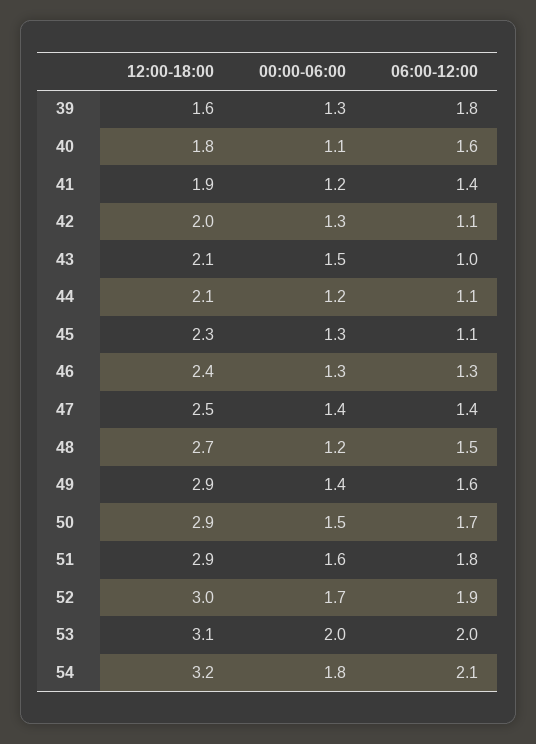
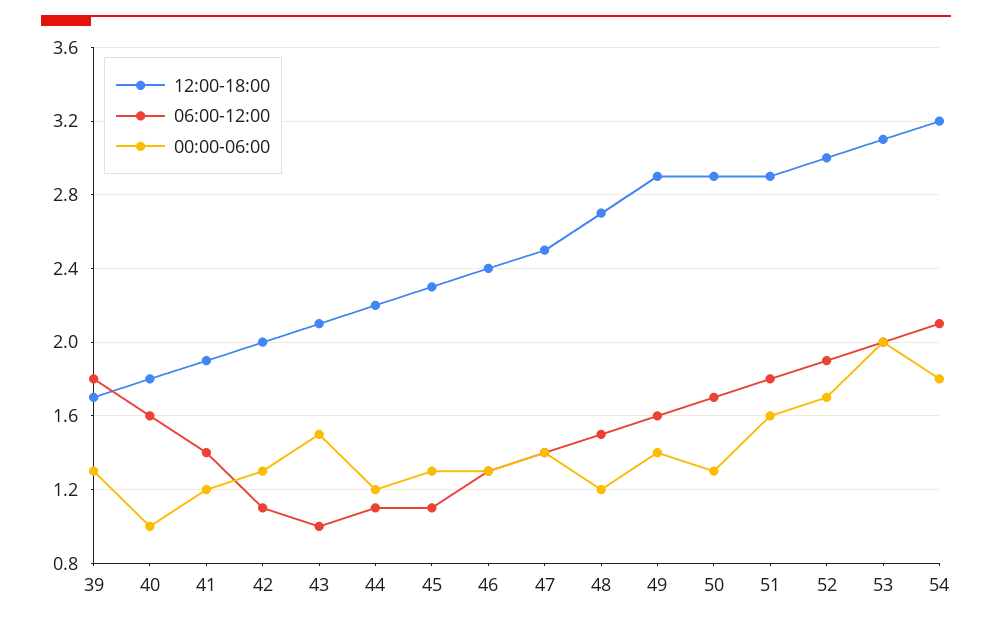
  {
    "12:00-18:00": {
-     "39": 1.6,
+     "39": 1.7,
      "40": 1.8,
      "41": 1.9,
      "42": 2,
      "43": 2.1,
-     "44": 2.1,
+     "44": 2.2,
      "45": 2.3,
      "46": 2.4,
      "47": 2.5,
      "48": 2.7,
      "49": 2.9,
      "50": 2.9,
      "51": 2.9,
      "52": 3,
      "53": 3.1,
      "54": 3.2
    },
    "00:00-06:00": {
      "39": 1.3,
-     "40": 1.1,
+     "40": 1,
      "41": 1.2,
      "42": 1.3,
      "43": 1.5,
      "44": 1.2,
      "45": 1.3,
      "46": 1.3,
      "47": 1.4,
      "48": 1.2,
      "49": 1.4,
-     "50": 1.5,
+     "50": 1.3,
      "51": 1.6,
      "52": 1.7,
      "53": 2,
      "54": 1.8
    },
    "06:00-12:00": {
      "39": 1.8,
      "40": 1.6,
      "41": 1.4,
      "42": 1.1,
      "43": 1,
      "44": 1.1,
      "45": 1.1,
      "46": 1.3,
      "47": 1.4,
      "48": 1.5,
      "49": 1.6,
      "50": 1.7,
      "51": 1.8,
      "52": 1.9,
      "53": 2,
      "54": 2.1
    }
  }

